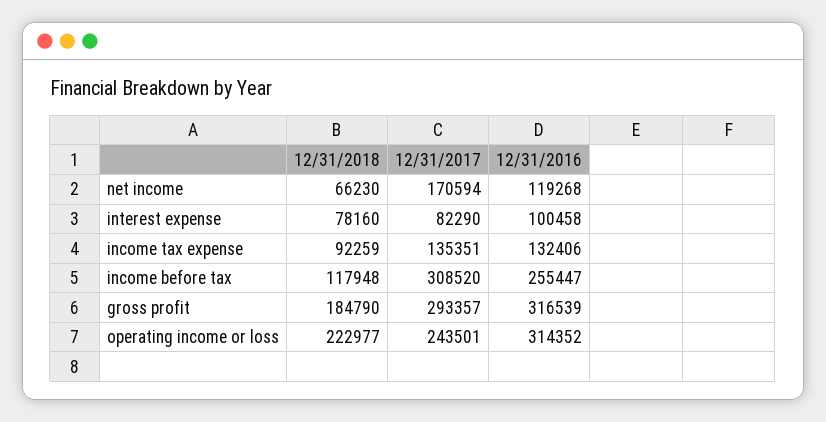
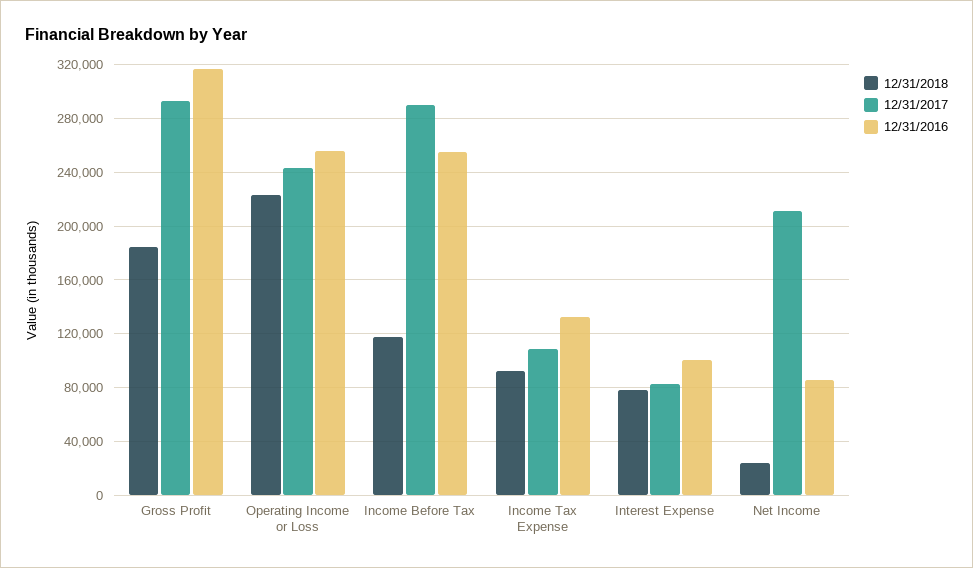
  {
    "12/31/2018": {
-     "net income": 66230,
+     "net income": 25000,
      "interest expense": 78160,
      "income tax expense": 92259,
      "income before tax": 117948,
      "gross profit": 184790,
      "operating income or loss": 222977
    },
    "12/31/2017": {
-     "net income": 170594,
+     "net income": 210000,
      "interest expense": 82290,
-     "income tax expense": 135351,
+     "income tax expense": 110000,
-     "income before tax": 308520,
+     "income before tax": 290000,
      "gross profit": 293357,
      "operating income or loss": 243501
    },
    "12/31/2016": {
-     "net income": 119268,
+     "net income": 85000,
      "interest expense": 100458,
      "income tax expense": 132406,
      "income before tax": 255447,
      "gross profit": 316539,
-     "operating income or loss": 314352
+     "operating income or loss": 255000
    }
  }

